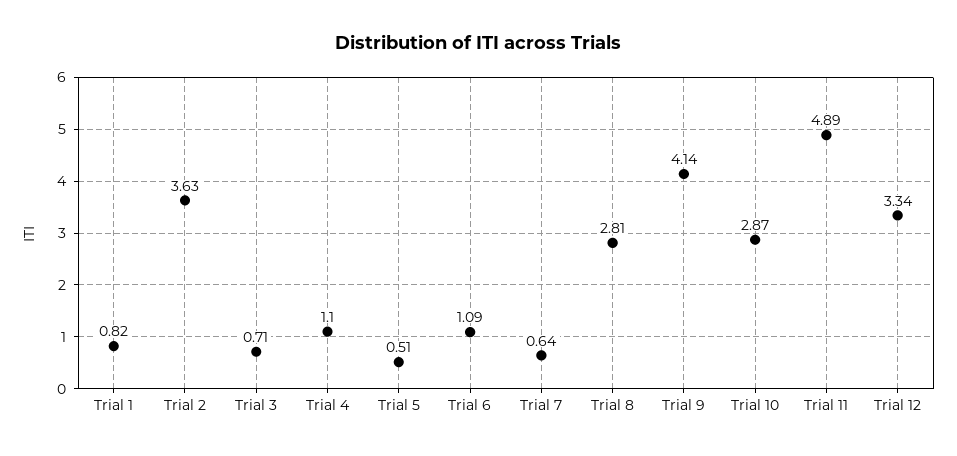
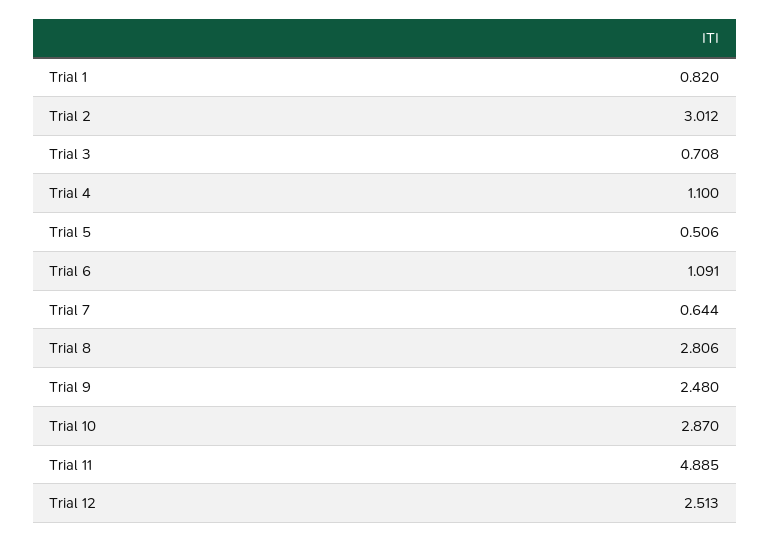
  {
    "Trial 1": 0.82,
-   "Trial 2": 3.63,
+   "Trial 2": 3.012,
    "Trial 3": 0.708,
    "Trial 4": 1.1,
    "Trial 5": 0.506,
    "Trial 6": 1.091,
    "Trial 7": 0.644,
    "Trial 8": 2.806,
-   "Trial 9": 4.14,
+   "Trial 9": 2.48,
    "Trial 10": 2.87,
    "Trial 11": 4.885,
-   "Trial 12": 3.34
+   "Trial 12": 2.513
  }

